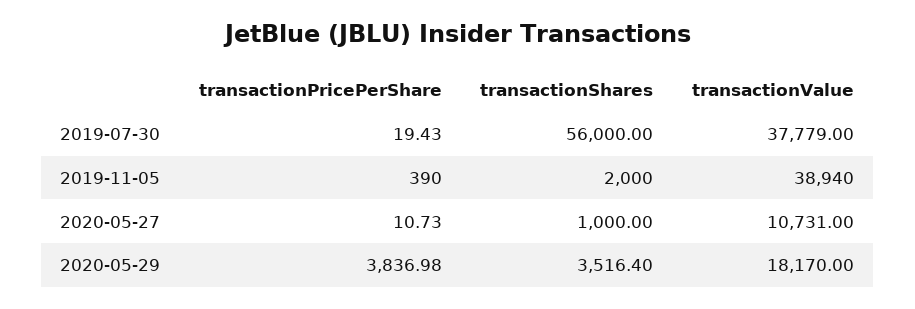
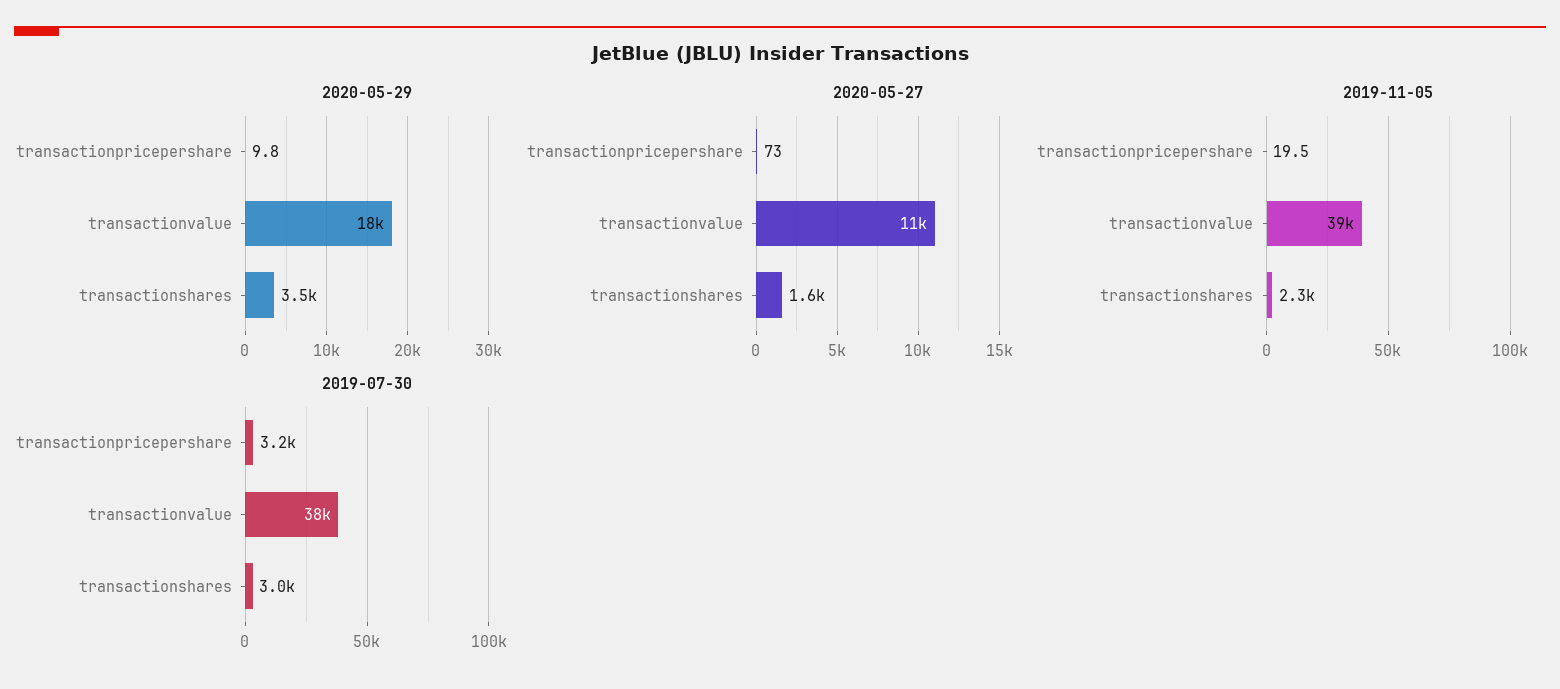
  {
    "2019-07-30": {
-     "transactionPricePerShare": 19.43,
+     "transactionPricePerShare": 3200,
-     "transactionShares": 56000,
+     "transactionShares": 3000,
      "transactionValue": 37779
    },
    "2019-11-05": {
-     "transactionPricePerShare": 390,
+     "transactionPricePerShare": 19.5,
-     "transactionShares": 2000,
+     "transactionShares": 2300,
      "transactionValue": 38940
    },
    "2020-05-27": {
-     "transactionPricePerShare": 10.73,
+     "transactionPricePerShare": 73,
-     "transactionShares": 1000,
+     "transactionShares": 1600,
      "transactionValue": 10731
    },
    "2020-05-29": {
-     "transactionPricePerShare": 3836.98,
+     "transactionPricePerShare": 9.8,
      "transactionShares": 3516.4,
      "transactionValue": 18170
    }
  }

